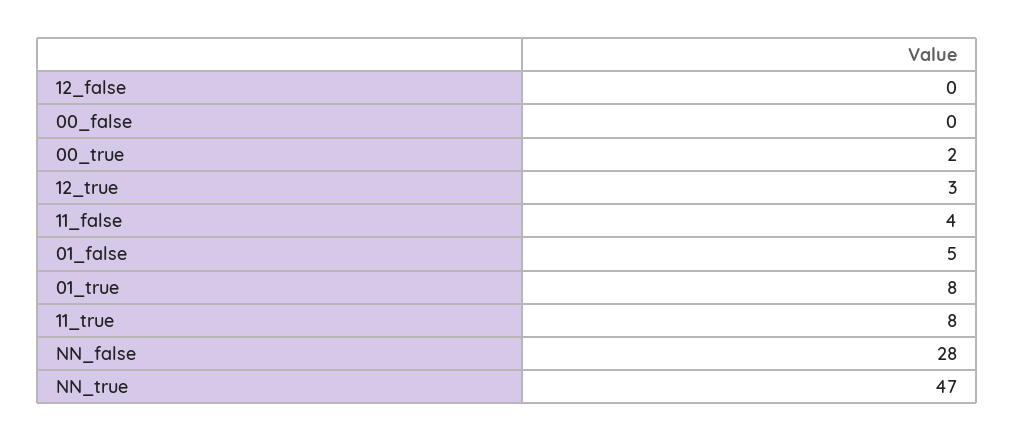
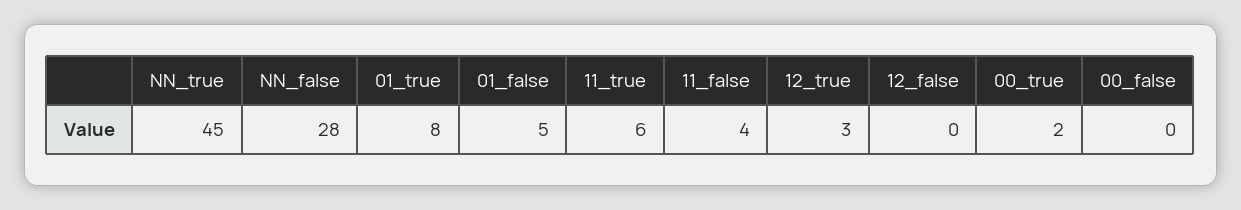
  {
    "12_false": 0,
    "00_false": 0,
    "00_true": 2,
    "12_true": 3,
    "11_false": 4,
    "01_false": 5,
    "01_true": 8,
-   "11_true": 8,
+   "11_true": 6,
    "NN_false": 28,
-   "NN_true": 47
+   "NN_true": 45
  }

